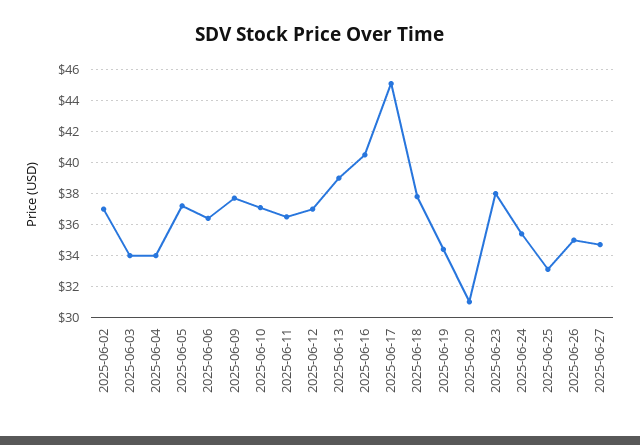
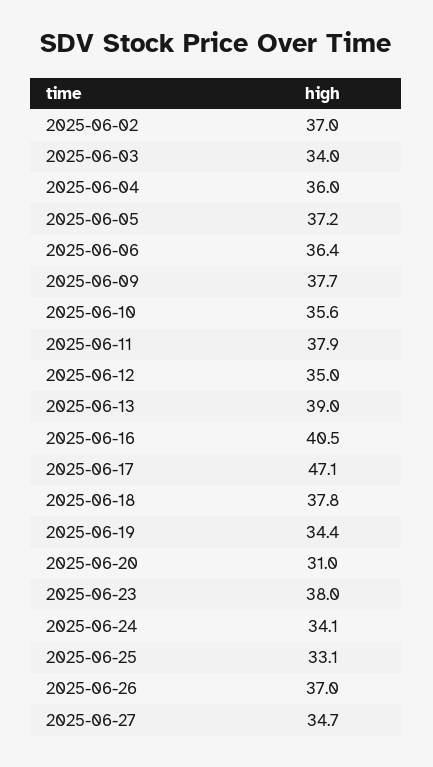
  {
    "2025-06-02": 37,
    "2025-06-03": 34,
-   "2025-06-04": 34,
+   "2025-06-04": 36,
    "2025-06-05": 37.2,
    "2025-06-06": 36.4,
    "2025-06-09": 37.7,
-   "2025-06-10": 37,
+   "2025-06-10": 35.6,
-   "2025-06-11": 36.5,
+   "2025-06-11": 37.9,
-   "2025-06-12": 37,
+   "2025-06-12": 35,
    "2025-06-13": 39,
    "2025-06-16": 40.5,
-   "2025-06-17": 45,
+   "2025-06-17": 47.1,
    "2025-06-18": 37.8,
    "2025-06-19": 34.4,
    "2025-06-20": 31,
    "2025-06-23": 38,
-   "2025-06-24": 35.5,
+   "2025-06-24": 34.1,
    "2025-06-25": 33.1,
-   "2025-06-26": 35,
+   "2025-06-26": 37,
    "2025-06-27": 34.7
  }

